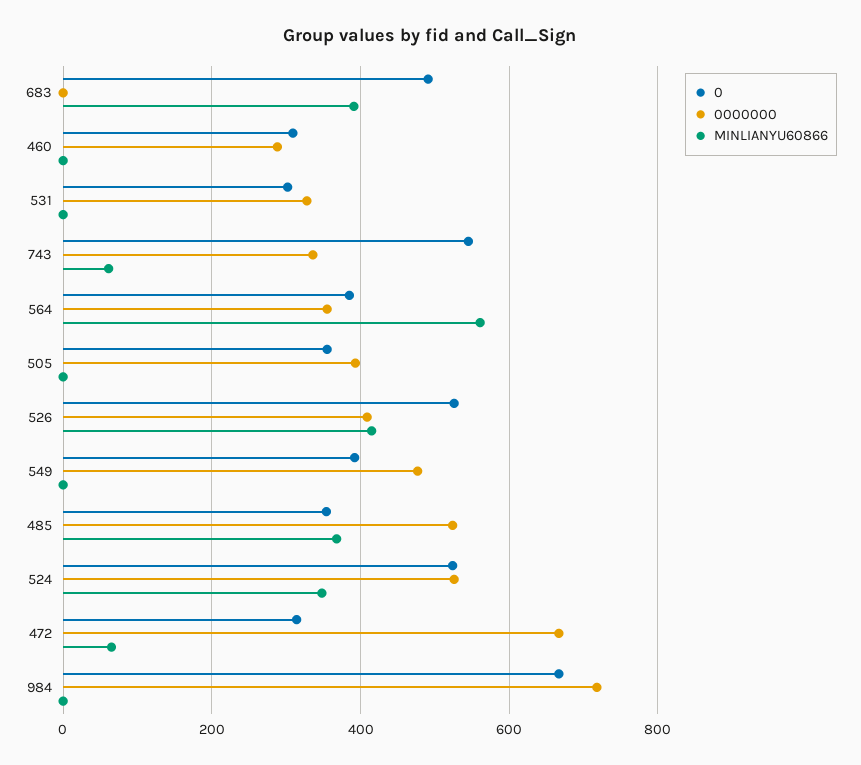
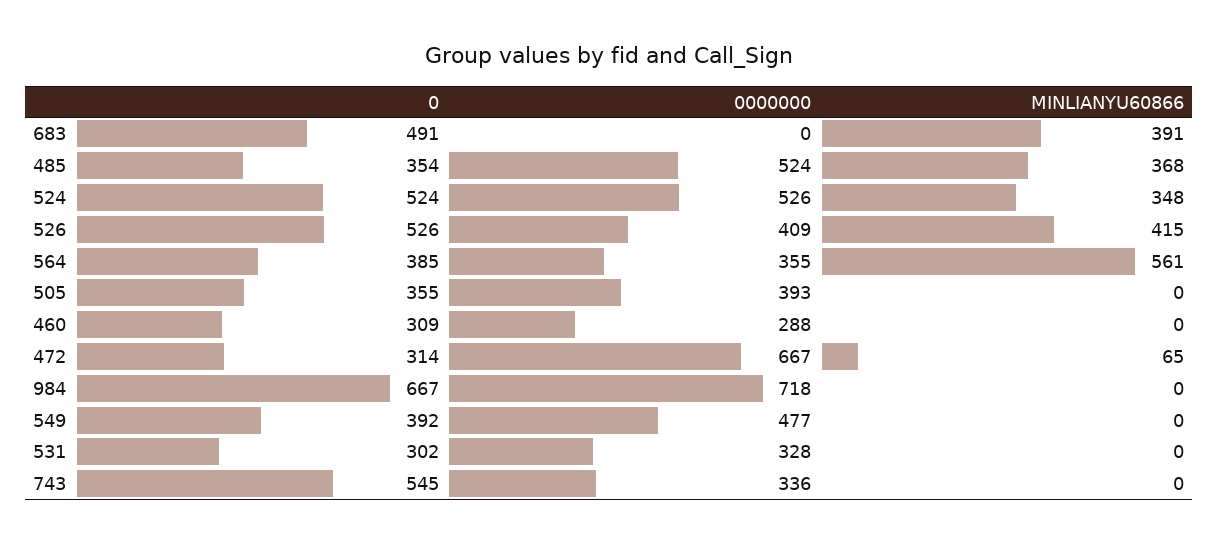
  {
    "0": {
      "683": 491,
      "460": 309,
      "531": 302,
      "743": 545,
      "564": 385,
      "505": 355,
      "526": 526,
      "549": 392,
      "485": 354,
      "524": 524,
      "472": 314,
      "984": 667
    },
    "0000000": {
      "683": 0,
      "460": 288,
      "531": 328,
      "743": 336,
      "564": 355,
      "505": 393,
      "526": 409,
      "549": 477,
      "485": 524,
      "524": 526,
      "472": 667,
      "984": 718
    },
    "MINLIANYU60866": {
      "683": 391,
      "460": 0,
      "531": 0,
-     "743": 60,
+     "743": 0,
      "564": 561,
      "505": 0,
      "526": 415,
      "549": 0,
      "485": 368,
      "524": 348,
      "472": 65,
      "984": 0
    }
  }

